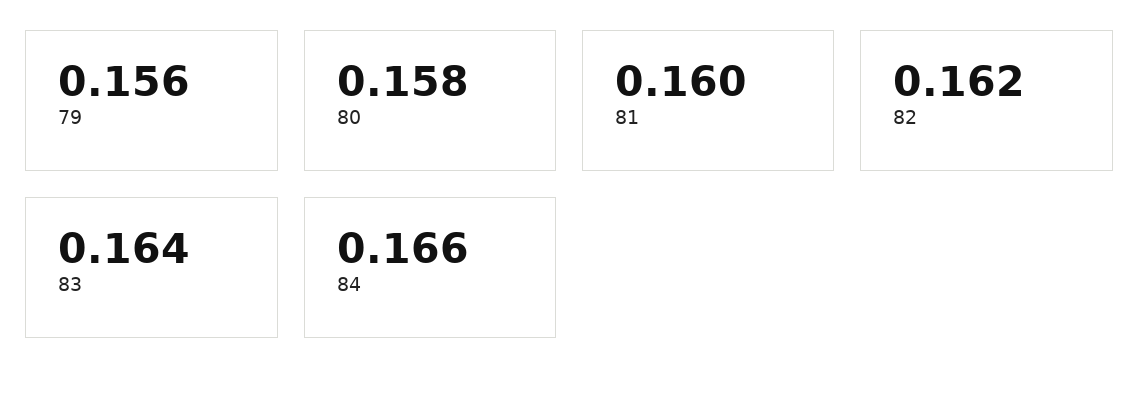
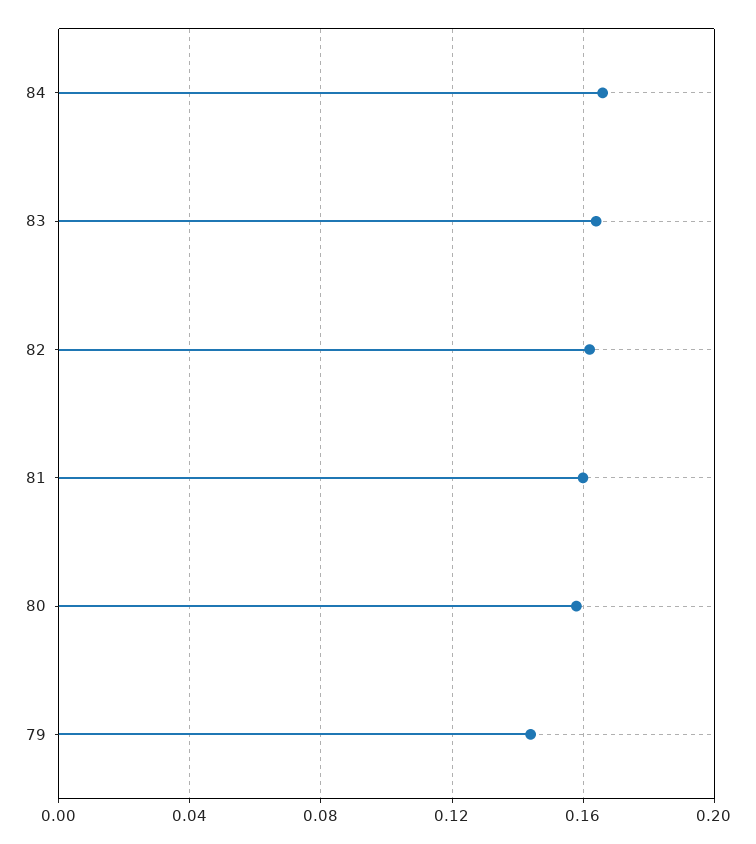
  {
-   "79": 0.156,
+   "79": 0.145,
    "80": 0.158,
    "81": 0.16,
    "82": 0.162,
    "83": 0.164,
    "84": 0.166
  }

